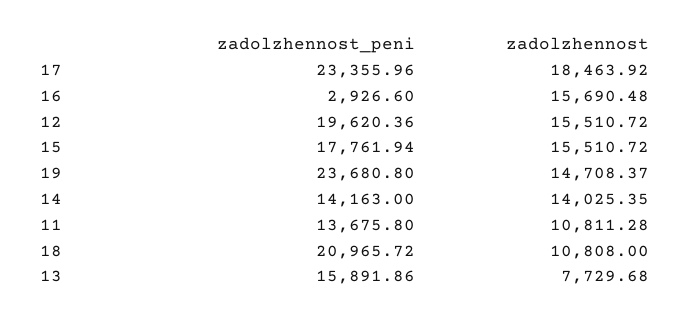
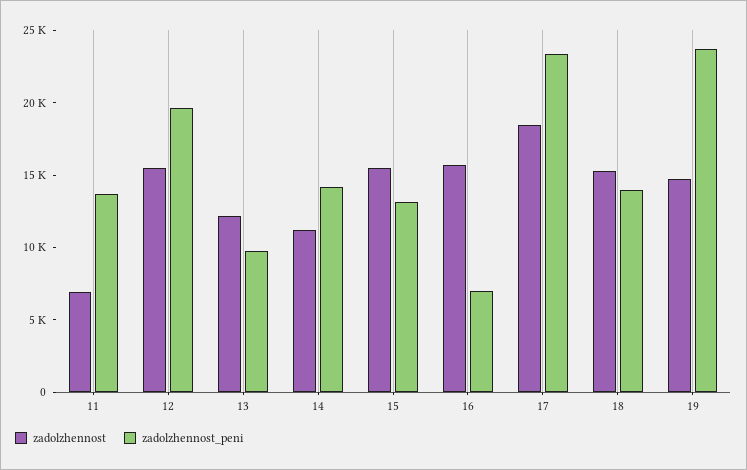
  {
    "zadolzhennost_peni": {
      "17": 23355.96,
-     "16": 2926.6,
+     "16": 7000,
      "12": 19620.36,
-     "15": 17761.94,
+     "15": 13000,
      "19": 23680.8,
      "14": 14163,
      "11": 13675.8,
-     "18": 20965.72,
+     "18": 14000,
-     "13": 15891.86
+     "13": 10000
    },
    "zadolzhennost": {
      "17": 18463.92,
      "16": 15690.48,
      "12": 15510.72,
      "15": 15510.72,
      "19": 14708.37,
-     "14": 14025.35,
+     "14": 11000,
-     "11": 10811.28,
+     "11": 7000,
-     "18": 10808,
+     "18": 15000,
-     "13": 7729.68
+     "13": 12000
    }
  }

